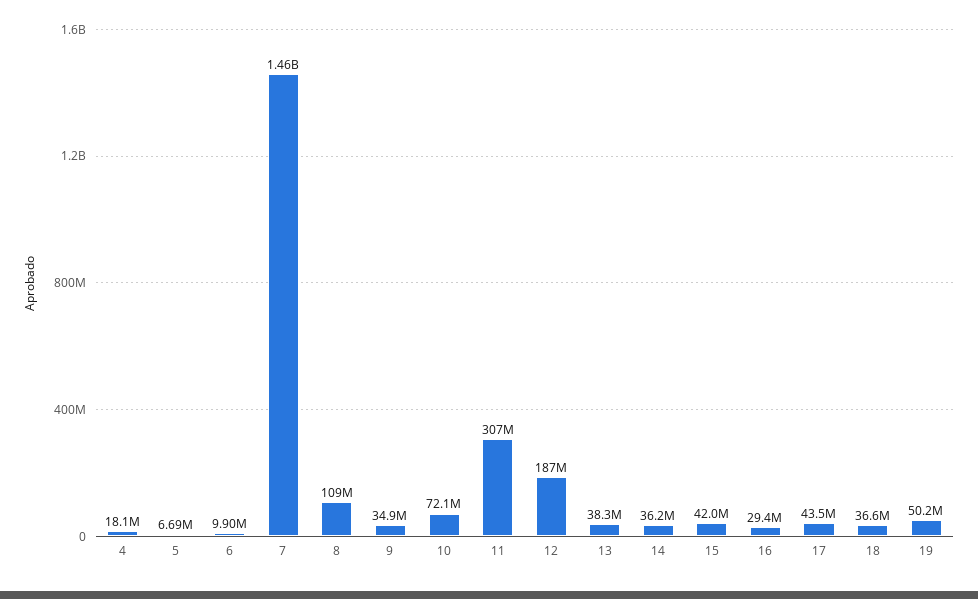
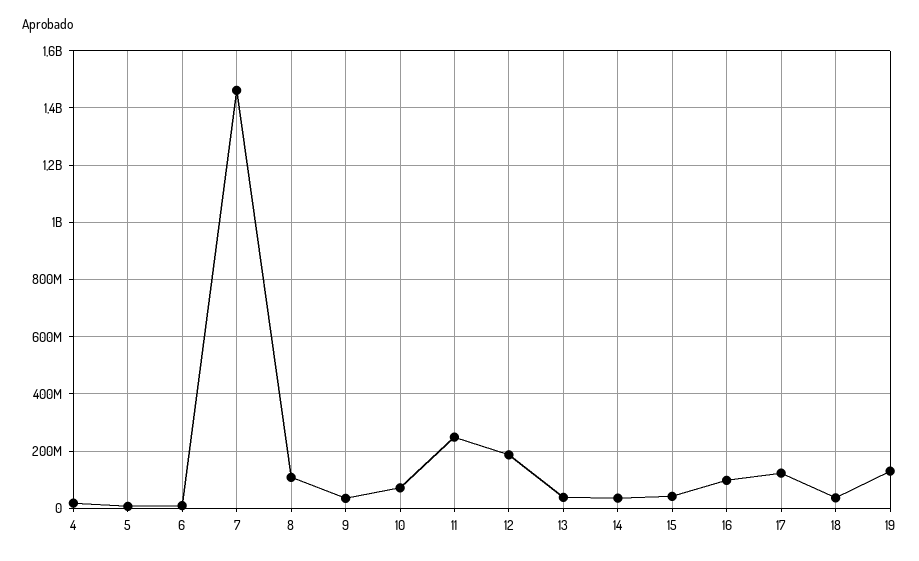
  {
    "4": 18100000,
    "5": 6690000,
    "6": 9900000,
    "7": 1460000000,
    "8": 109000000,
    "9": 34900000,
    "10": 72100000,
-   "11": 307000000,
+   "11": 250000000,
    "12": 187000000,
    "13": 38300000,
    "14": 36200000,
    "15": 42000000,
-   "16": 29400000,
+   "16": 100000000,
-   "17": 43500000,
+   "17": 125000000,
    "18": 36600000,
-   "19": 50200000
+   "19": 125000000
  }

